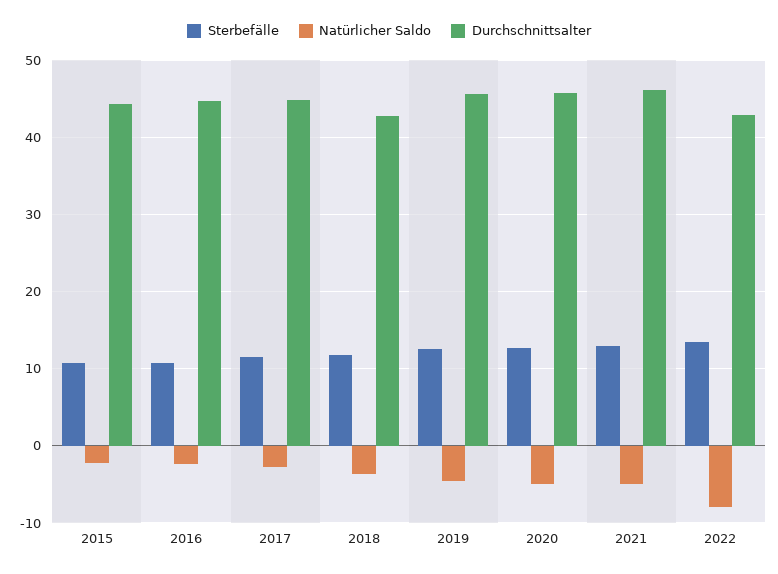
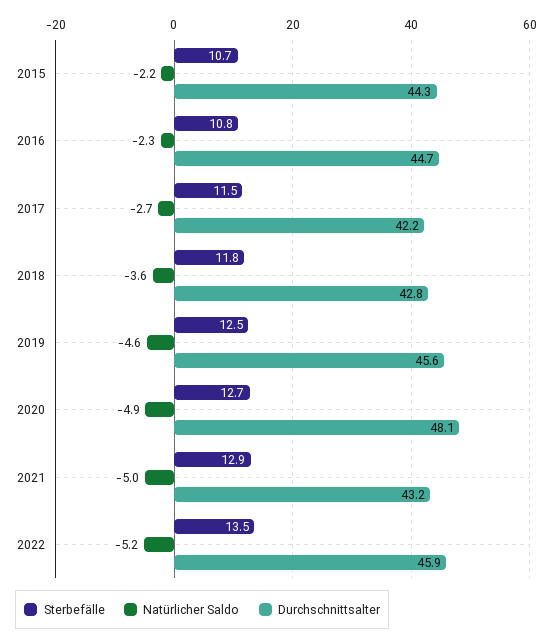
  {
    "Sterbefälle": {
      "2015": 10.7,
      "2016": 10.8,
      "2017": 11.5,
      "2018": 11.8,
      "2019": 12.5,
      "2020": 12.7,
      "2021": 12.9,
      "2022": 13.5
    },
    "Natürlicher Saldo": {
      "2015": -2.2,
      "2016": -2.3,
      "2017": -2.7,
      "2018": -3.6,
      "2019": -4.6,
      "2020": -4.9,
      "2021": -5,
-     "2022": -8
+     "2022": -5.2
    },
    "Durchschnittsalter": {
      "2015": 44.3,
      "2016": 44.7,
-     "2017": 45,
+     "2017": 42.2,
      "2018": 42.8,
      "2019": 45.6,
-     "2020": 46,
+     "2020": 48.1,
-     "2021": 46,
+     "2021": 43.2,
-     "2022": 43
+     "2022": 45.9
    }
  }

